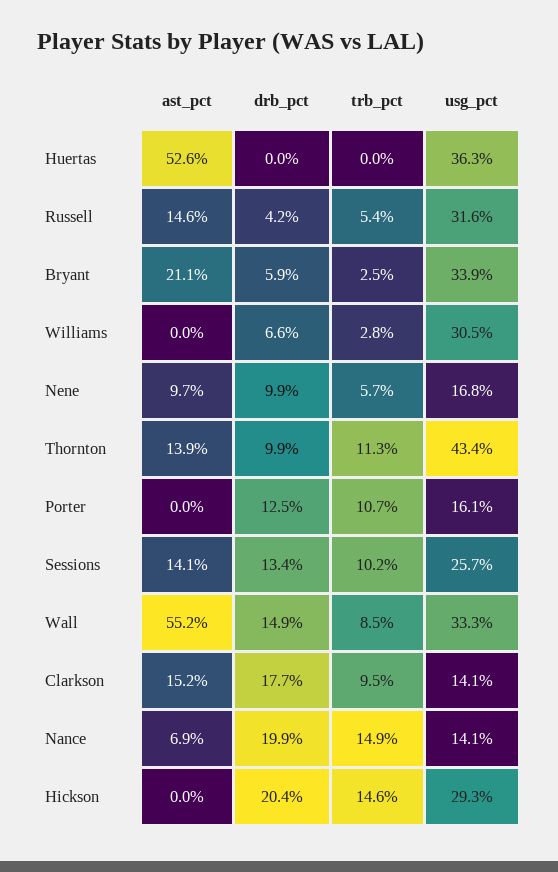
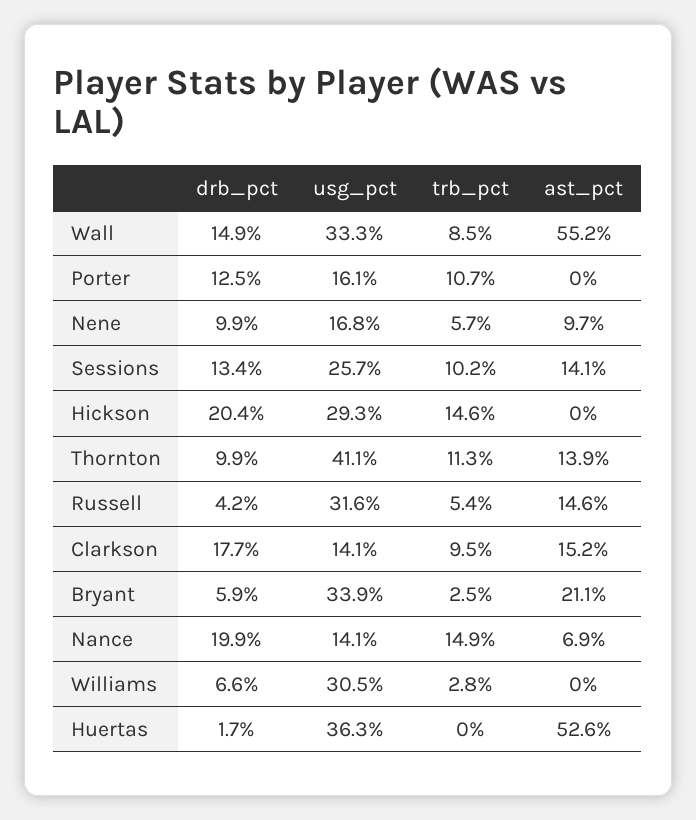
  {
    "ast_pct": {
      "Huertas": 52.6,
      "Russell": 14.6,
      "Bryant": 21.1,
      "Williams": 0,
      "Nene": 9.7,
      "Thornton": 13.9,
      "Porter": 0,
      "Sessions": 14.1,
      "Wall": 55.2,
      "Clarkson": 15.2,
      "Nance": 6.9,
      "Hickson": 0
    },
    "drb_pct": {
-     "Huertas": 0,
+     "Huertas": 1.7,
      "Russell": 4.2,
      "Bryant": 5.9,
      "Williams": 6.6,
      "Nene": 9.9,
      "Thornton": 9.9,
      "Porter": 12.5,
      "Sessions": 13.4,
      "Wall": 14.9,
      "Clarkson": 17.7,
      "Nance": 19.9,
      "Hickson": 20.4
    },
    "trb_pct": {
      "Huertas": 0,
      "Russell": 5.4,
      "Bryant": 2.5,
      "Williams": 2.8,
      "Nene": 5.7,
      "Thornton": 11.3,
      "Porter": 10.7,
      "Sessions": 10.2,
      "Wall": 8.5,
      "Clarkson": 9.5,
      "Nance": 14.9,
      "Hickson": 14.6
    },
    "usg_pct": {
      "Huertas": 36.3,
      "Russell": 31.6,
      "Bryant": 33.9,
      "Williams": 30.5,
      "Nene": 16.8,
-     "Thornton": 43.4,
+     "Thornton": 41.1,
      "Porter": 16.1,
      "Sessions": 25.7,
      "Wall": 33.3,
      "Clarkson": 14.1,
      "Nance": 14.1,
      "Hickson": 29.3
    }
  }

